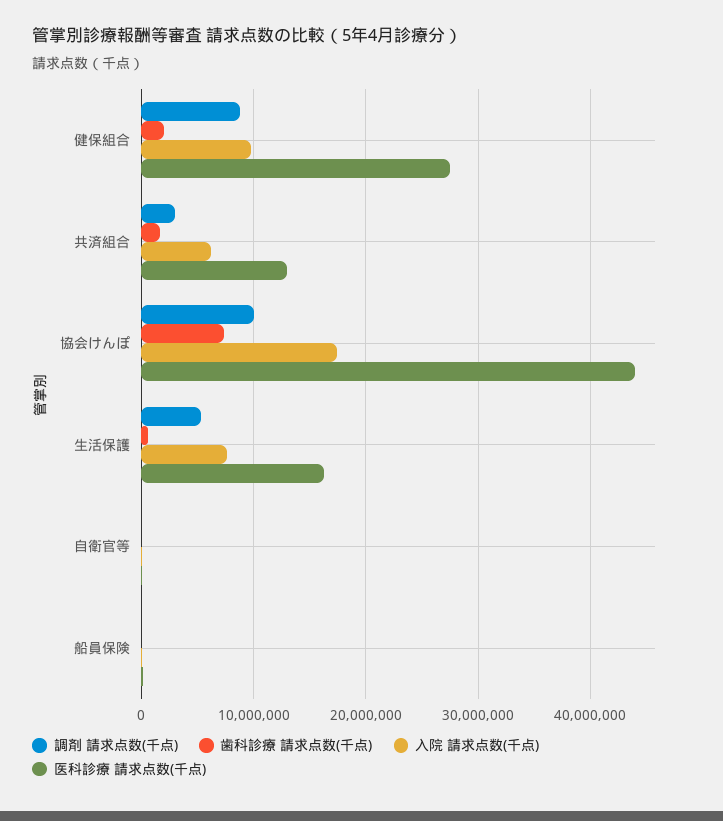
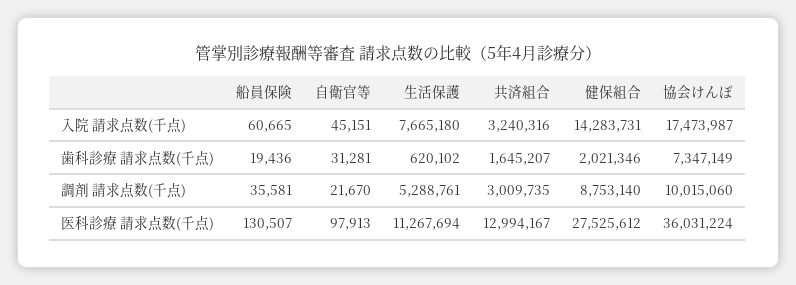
  {
    "調剤 請求点数(千点)": {
      "健保組合": 8753140,
      "共済組合": 3009735,
      "協会けんぽ": 10015060,
      "生活保護": 5288761,
      "自衛官等": 21670,
      "船員保険": 35581
    },
    "歯科診療 請求点数(千点)": {
      "健保組合": 2021346,
      "共済組合": 1645207,
      "協会けんぽ": 7347149,
      "生活保護": 620102,
      "自衛官等": 31281,
      "船員保険": 19436
    },
    "入院 請求点数(千点)": {
-     "健保組合": 10000000,
+     "健保組合": 14283731,
-     "共済組合": 6000000,
+     "共済組合": 3240316,
      "協会けんぽ": 17473987,
      "生活保護": 7665180,
      "自衛官等": 45151,
      "船員保険": 60665
    },
    "医科診療 請求点数(千点)": {
      "健保組合": 27525612,
      "共済組合": 12994167,
-     "協会けんぽ": 44000000,
+     "協会けんぽ": 36031224,
-     "生活保護": 16000000,
+     "生活保護": 11267694,
      "自衛官等": 97913,
      "船員保険": 130507
    }
  }

